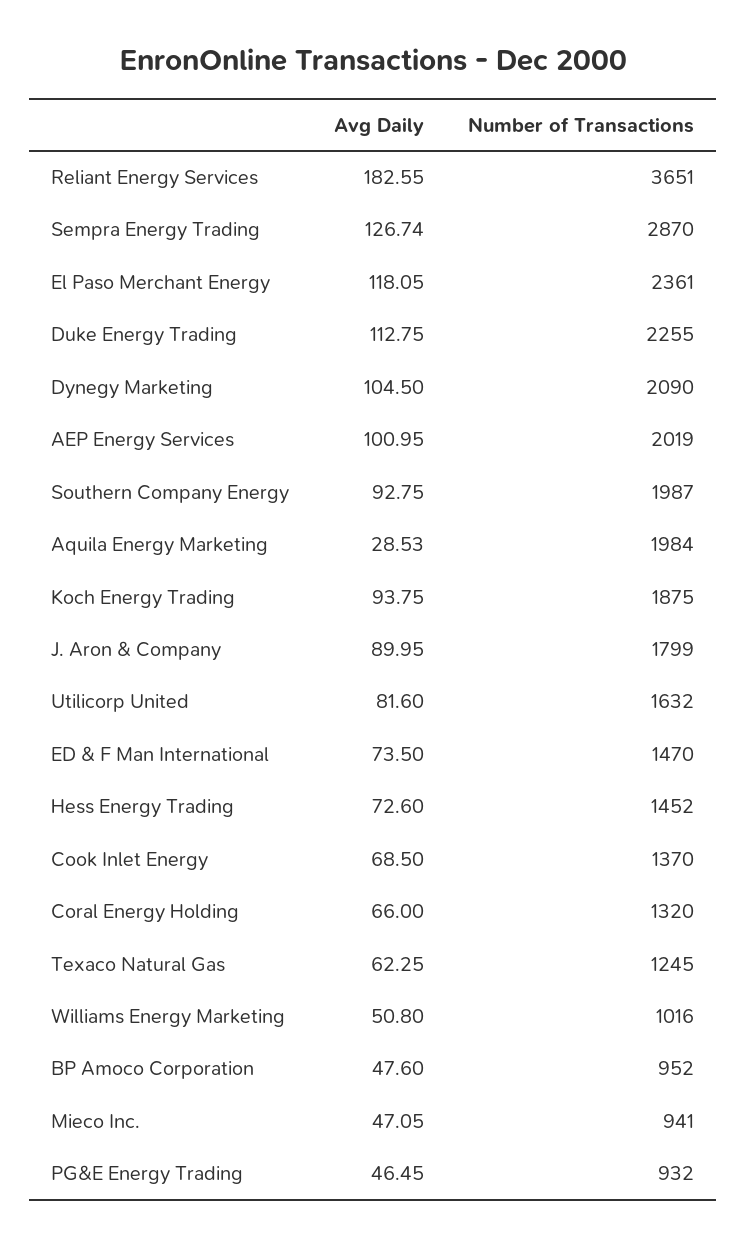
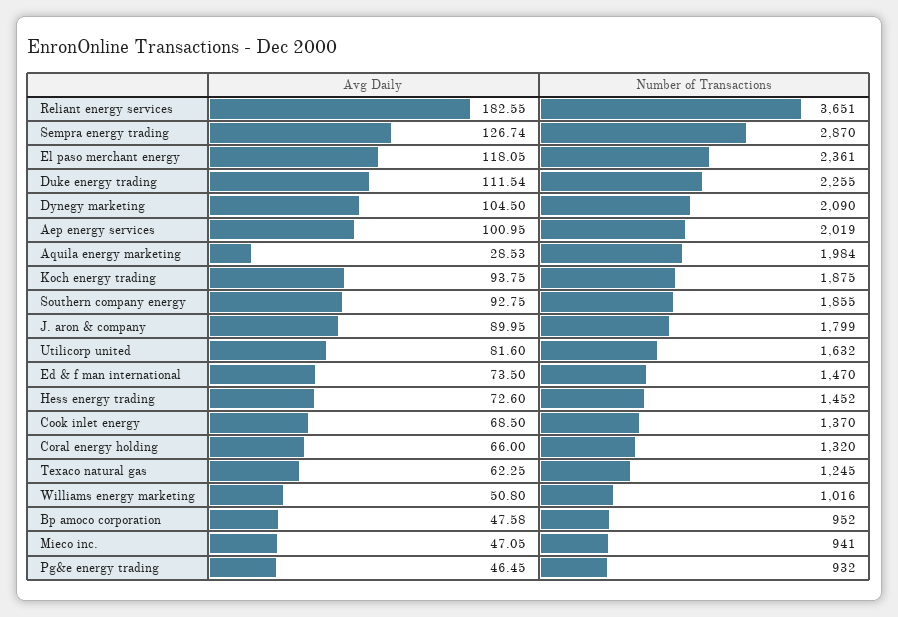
  {
    "Avg Daily": {
      "Reliant Energy Services": 182.55,
      "Sempra Energy Trading": 126.74,
      "El Paso Merchant Energy": 118.05,
-     "Duke Energy Trading": 112.75,
+     "Duke Energy Trading": 111.54,
      "Dynegy Marketing": 104.5,
      "AEP Energy Services": 100.95,
      "Southern Company Energy": 92.75,
      "Aquila Energy Marketing": 28.53,
      "Koch Energy Trading": 93.75,
      "J. Aron & Company": 89.95,
      "Utilicorp United": 81.6,
      "ED & F Man International": 73.5,
      "Hess Energy Trading": 72.6,
      "Cook Inlet Energy": 68.5,
      "Coral Energy Holding": 66,
      "Texaco Natural Gas": 62.25,
      "Williams Energy Marketing": 50.8,
-     "BP Amoco Corporation": 47.6,
+     "BP Amoco Corporation": 47.58,
      "Mieco Inc.": 47.05,
      "PG&E Energy Trading": 46.45
    },
    "Number of Transactions": {
      "Reliant Energy Services": 3651,
      "Sempra Energy Trading": 2870,
      "El Paso Merchant Energy": 2361,
      "Duke Energy Trading": 2255,
      "Dynegy Marketing": 2090,
      "AEP Energy Services": 2019,
-     "Southern Company Energy": 1987,
+     "Southern Company Energy": 1855,
      "Aquila Energy Marketing": 1984,
      "Koch Energy Trading": 1875,
      "J. Aron & Company": 1799,
      "Utilicorp United": 1632,
      "ED & F Man International": 1470,
      "Hess Energy Trading": 1452,
      "Cook Inlet Energy": 1370,
      "Coral Energy Holding": 1320,
      "Texaco Natural Gas": 1245,
      "Williams Energy Marketing": 1016,
      "BP Amoco Corporation": 952,
      "Mieco Inc.": 941,
      "PG&E Energy Trading": 932
    }
  }

